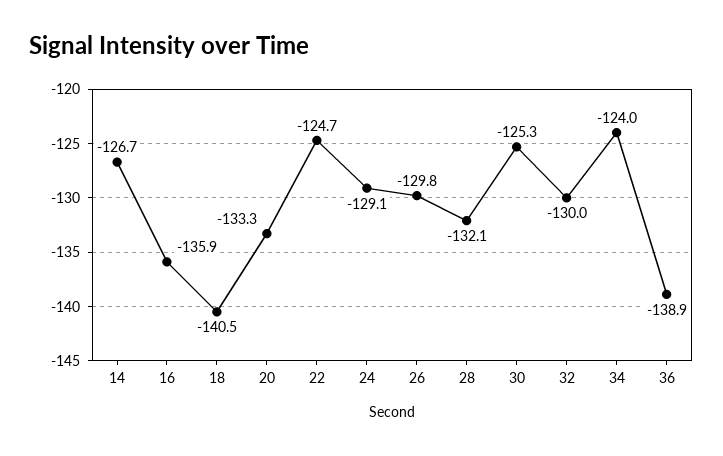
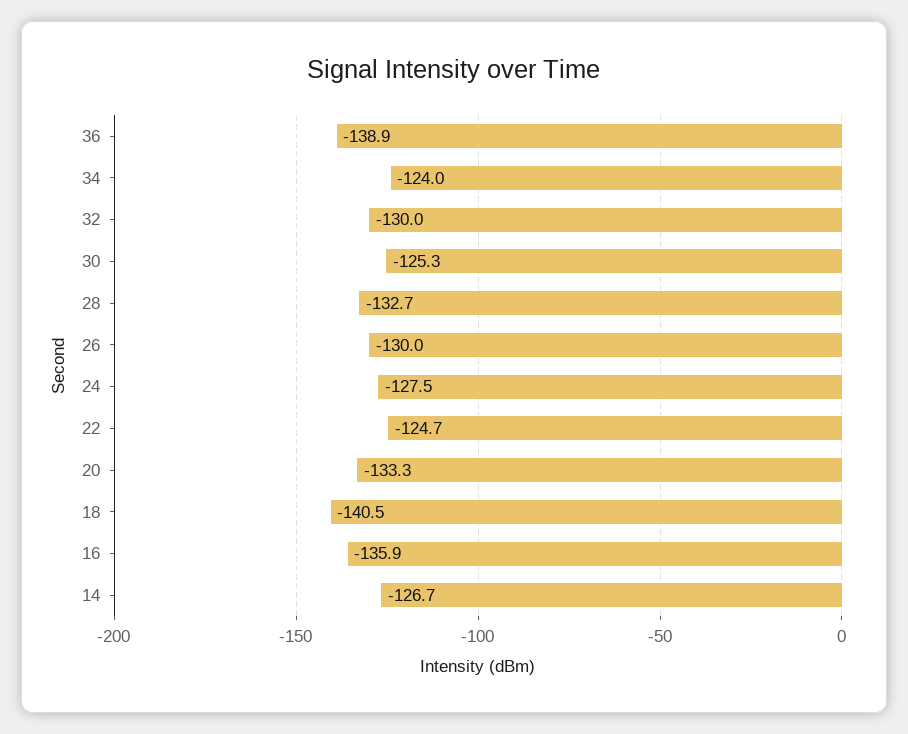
  {
    "14": -126.7,
    "16": -135.9,
    "18": -140.5,
    "20": -133.3,
    "22": -124.7,
-   "24": -129.1,
+   "24": -127.5,
-   "26": -129.8,
+   "26": -130,
-   "28": -132.1,
+   "28": -132.7,
    "30": -125.3,
    "32": -130,
    "34": -124,
    "36": -138.9
  }

